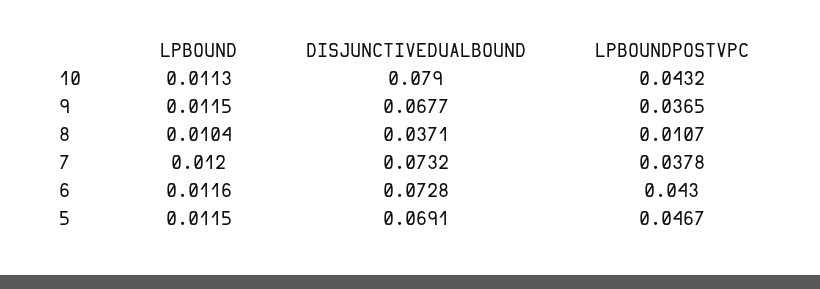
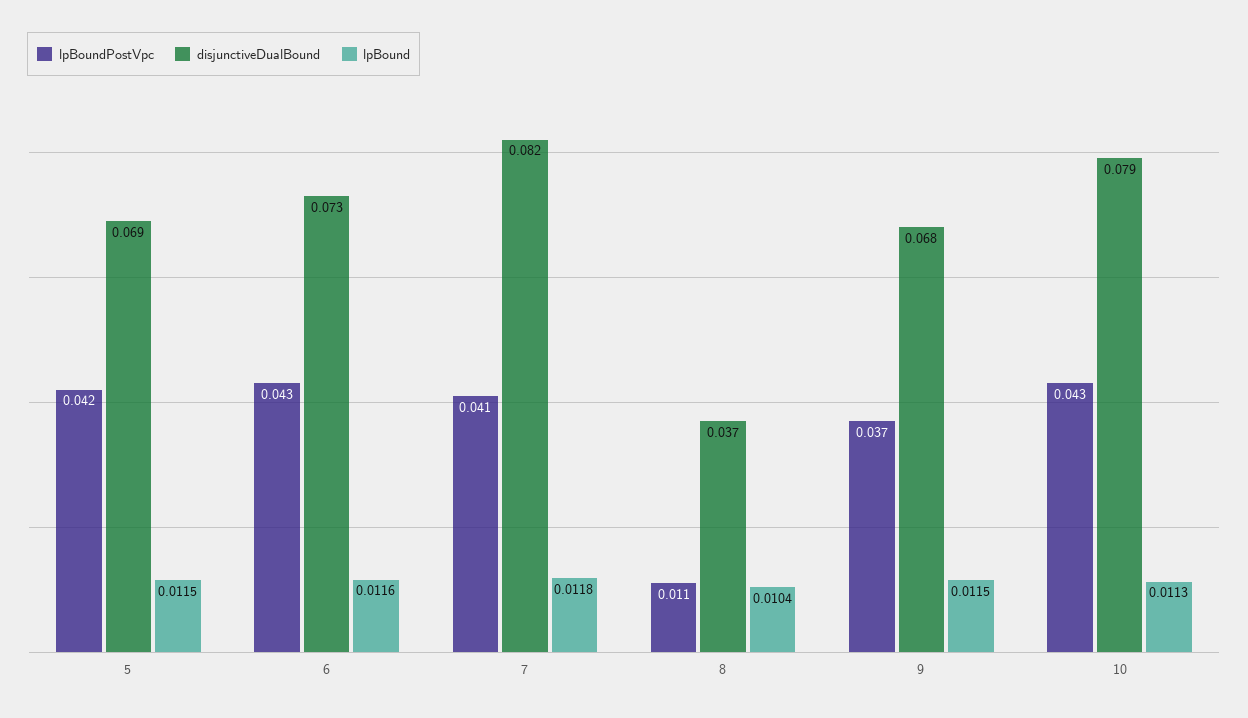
  {
    "LPBOUND": {
      "10": 0.0113,
      "9": 0.0115,
      "8": 0.0104,
-     "7": 0.012,
+     "7": 0.0118,
      "6": 0.0116,
      "5": 0.0115
    },
    "DISJUNCTIVEDUALBOUND": {
      "10": 0.079,
      "9": 0.0677,
      "8": 0.0371,
-     "7": 0.0732,
+     "7": 0.082,
      "6": 0.0728,
      "5": 0.0691
    },
    "LPBOUNDPOSTVPC": {
      "10": 0.0432,
      "9": 0.0365,
      "8": 0.0107,
-     "7": 0.0378,
+     "7": 0.041,
      "6": 0.043,
-     "5": 0.0467
+     "5": 0.042
    }
  }

